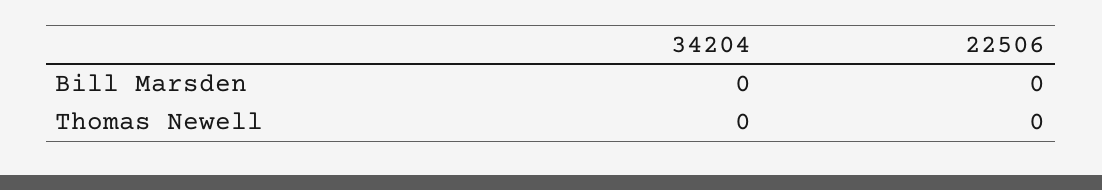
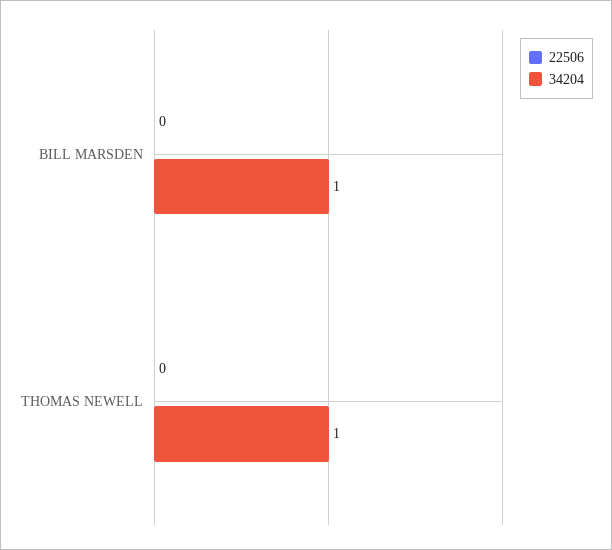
  {
    "34204": {
-     "Bill Marsden": 0,
+     "Bill Marsden": 1,
-     "Thomas Newell": 0
+     "Thomas Newell": 1
    },
    "22506": {
      "Bill Marsden": 0,
      "Thomas Newell": 0
    }
  }

